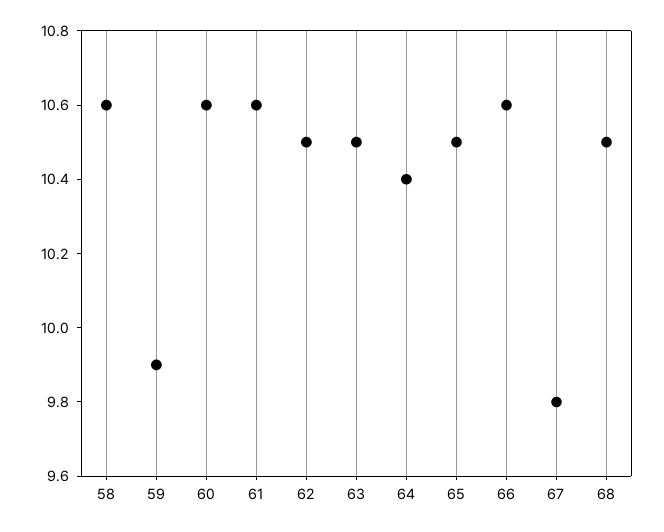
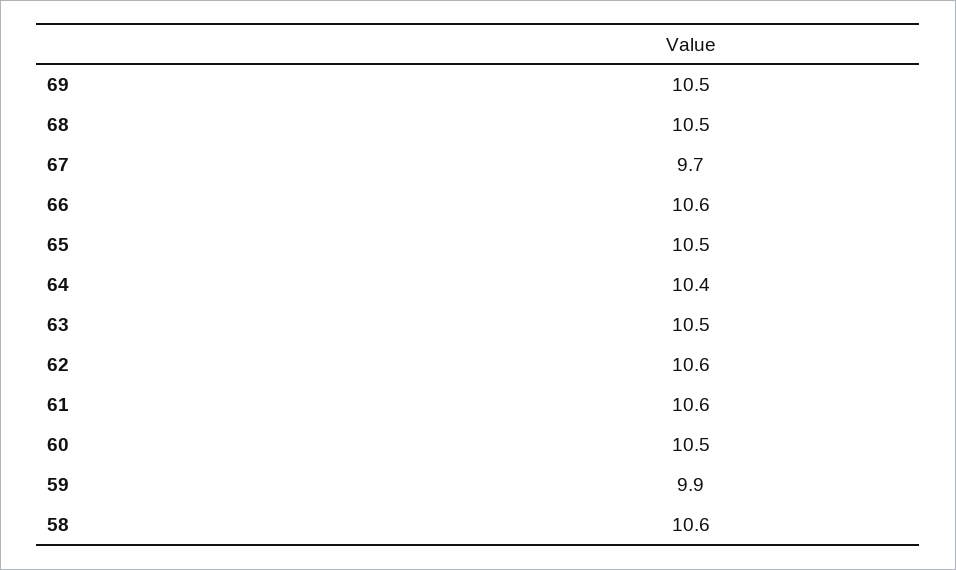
  {
    "58": 10.6,
    "59": 9.9,
-   "60": 10.6,
+   "60": 10.5,
    "61": 10.6,
-   "62": 10.5,
+   "62": 10.6,
    "63": 10.5,
    "64": 10.4,
    "65": 10.5,
    "66": 10.6,
-   "67": 9.8,
+   "67": 9.7,
-   "68": 10.5
+   "68": 10.5,
+   "69": 10.5
  }

